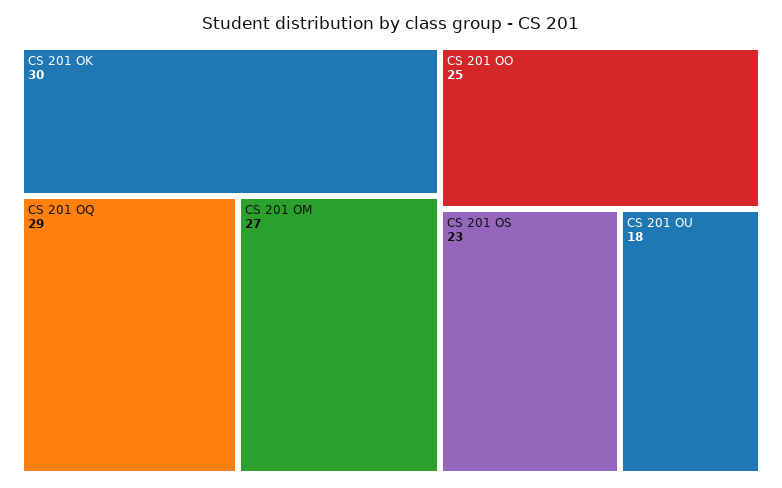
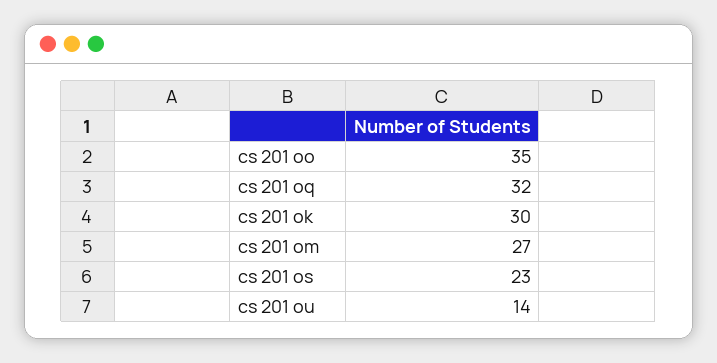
  {
    "CS 201 OK": 30,
-   "CS 201 OQ": 29,
+   "CS 201 OQ": 32,
    "CS 201 OM": 27,
-   "CS 201 OO": 25,
+   "CS 201 OO": 35,
    "CS 201 OS": 23,
-   "CS 201 OU": 18
+   "CS 201 OU": 14
  }

